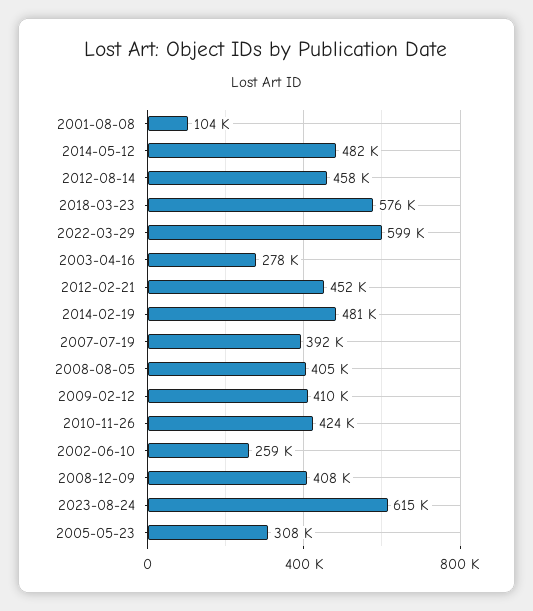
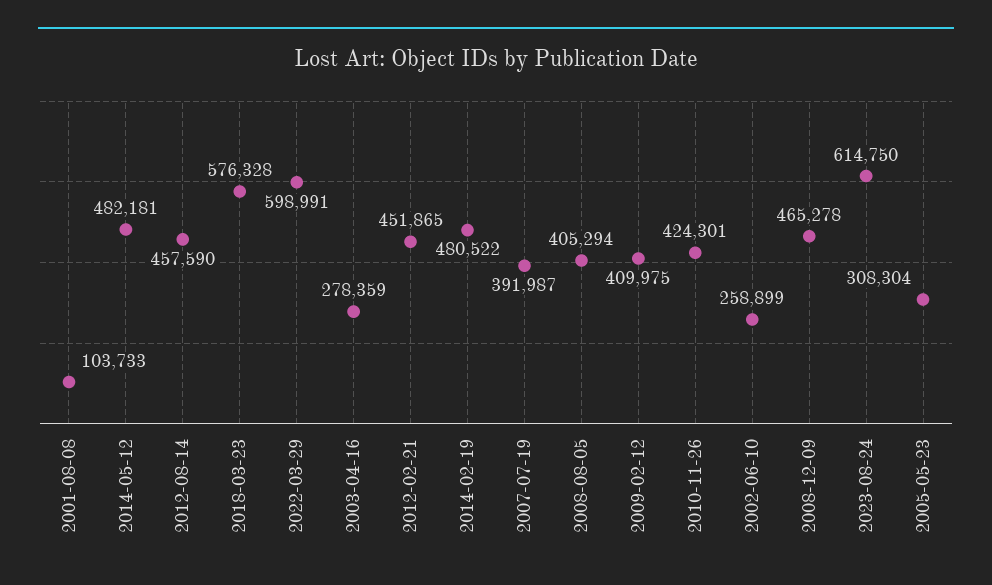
  {
    "2001-08-08": 103733,
    "2014-05-12": 482181,
    "2012-08-14": 457590,
    "2018-03-23": 576328,
    "2022-03-29": 598991,
    "2003-04-16": 278359,
    "2012-02-21": 451865,
    "2014-02-19": 480522,
    "2007-07-19": 391987,
    "2008-08-05": 405294,
    "2009-02-12": 409975,
    "2010-11-26": 424301,
    "2002-06-10": 258899,
-   "2008-12-09": 408000,
+   "2008-12-09": 465278,
    "2023-08-24": 614750,
    "2005-05-23": 308304
  }

